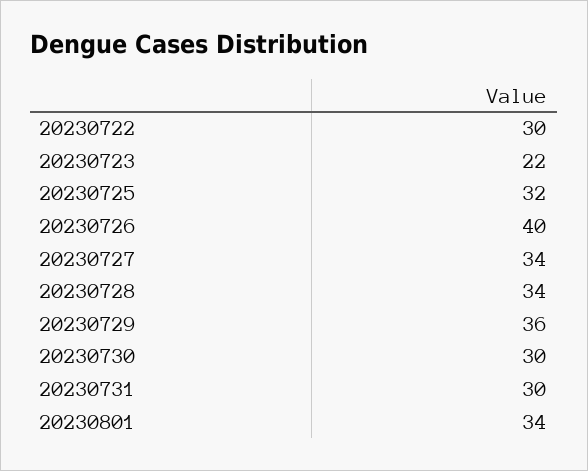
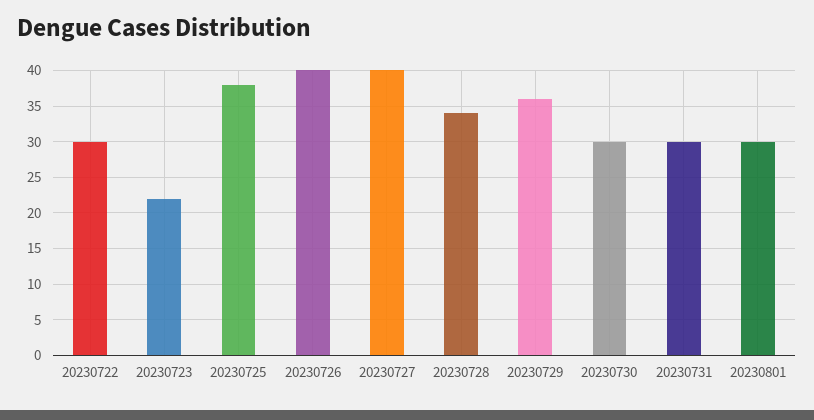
  {
    "20230722": 30,
    "20230723": 22,
-   "20230725": 32,
+   "20230725": 38,
    "20230726": 40,
-   "20230727": 34,
+   "20230727": 40,
    "20230728": 34,
    "20230729": 36,
    "20230730": 30,
    "20230731": 30,
-   "20230801": 34
+   "20230801": 30
  }

